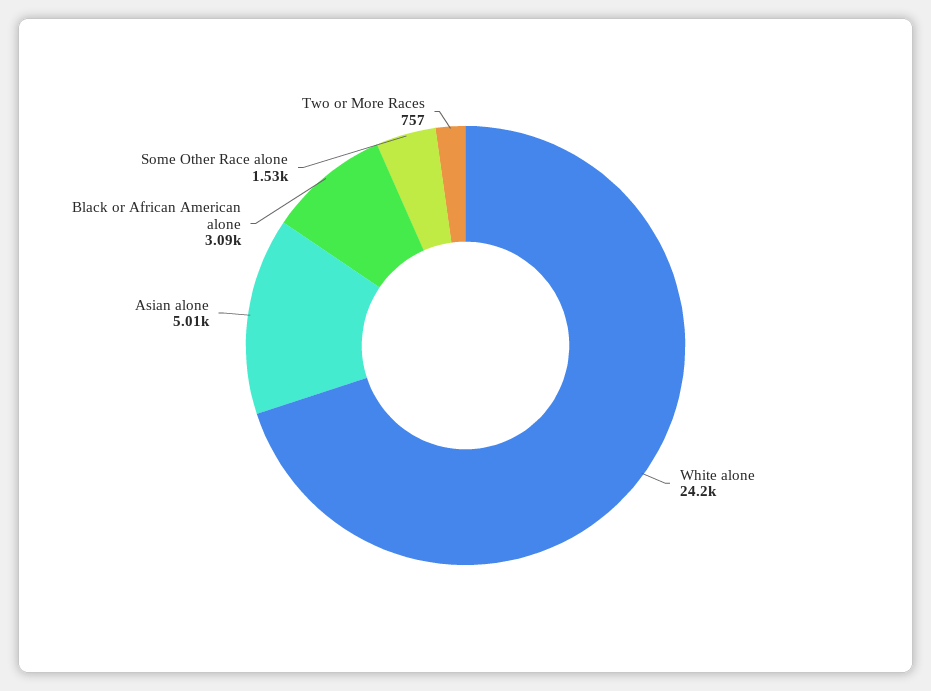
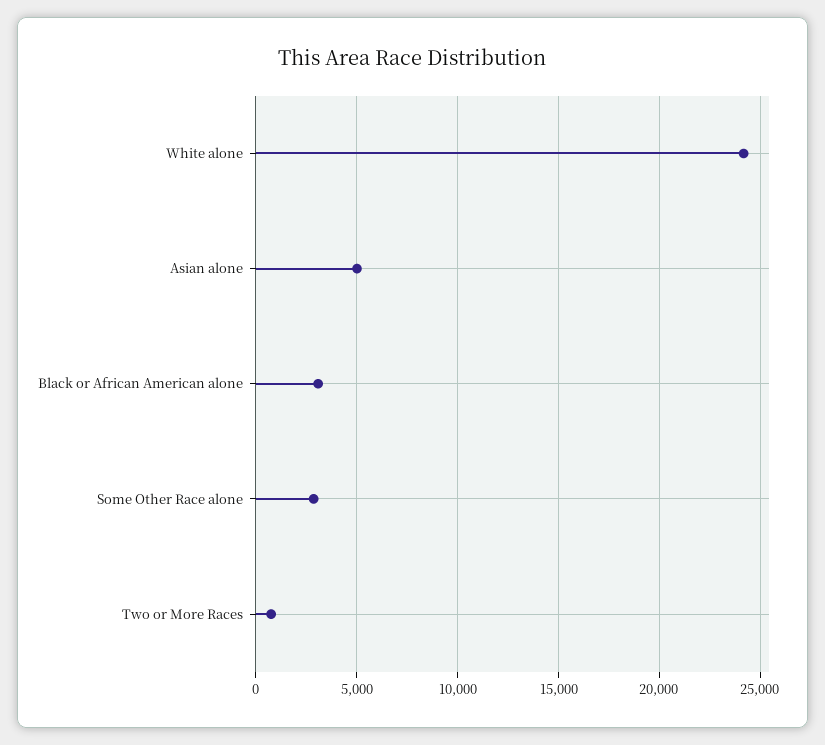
  {
    "White alone": 24200,
    "Asian alone": 5010,
    "Black or African American alone": 3090,
-   "Some Other Race alone": 1530,
+   "Some Other Race alone": 3000,
    "Two or More Races": 757
  }

